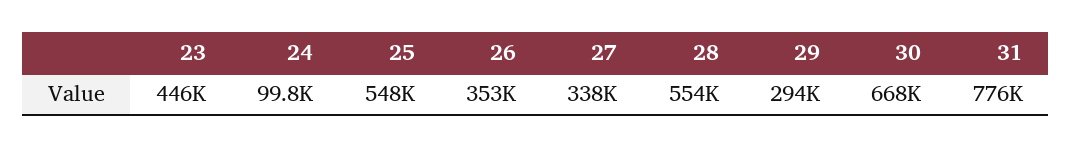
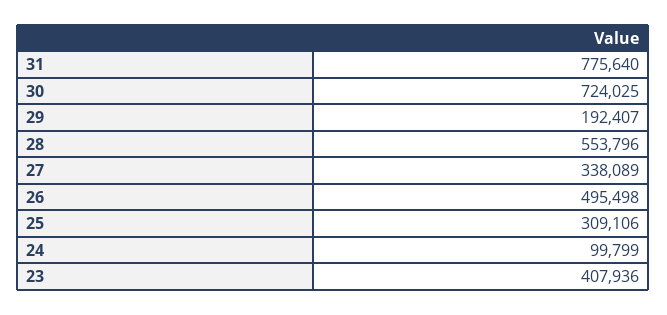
  {
-   "23": 446000,
+   "23": 407936,
    "24": 99799,
-   "25": 548000,
+   "25": 309106,
-   "26": 353000,
+   "26": 495498,
    "27": 338089,
    "28": 553796,
-   "29": 294000,
+   "29": 192407,
-   "30": 668000,
+   "30": 724025,
    "31": 775640
  }

